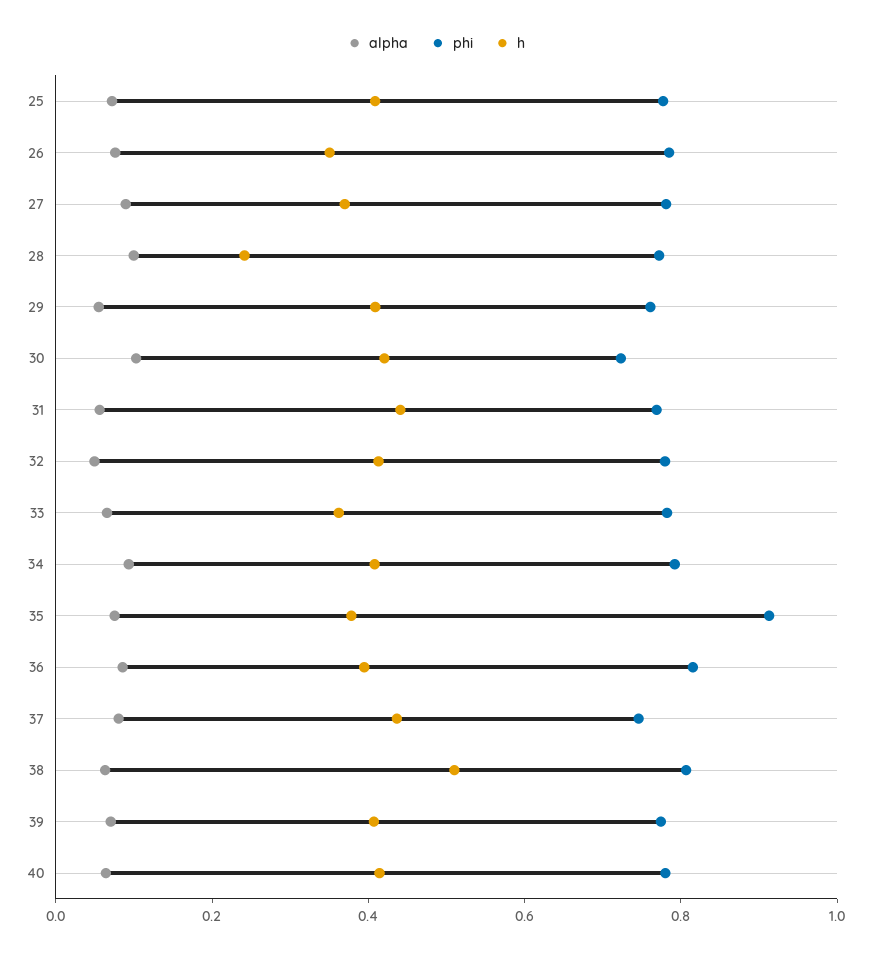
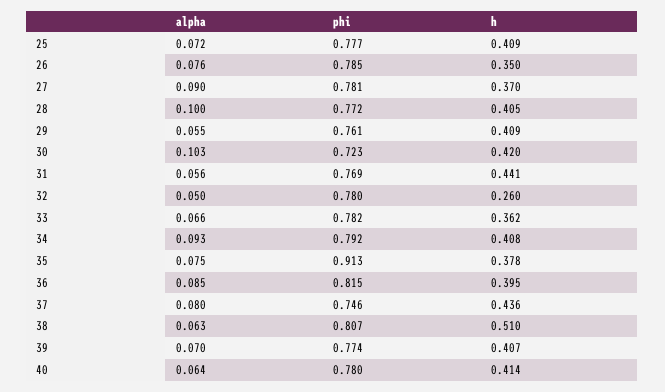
  {
    "alpha": {
      "25": 0.072,
      "26": 0.076,
      "27": 0.09,
      "28": 0.1,
      "29": 0.055,
      "30": 0.103,
      "31": 0.056,
      "32": 0.05,
      "33": 0.066,
      "34": 0.093,
      "35": 0.075,
      "36": 0.085,
      "37": 0.08,
      "38": 0.063,
      "39": 0.07,
      "40": 0.064
    },
    "phi": {
      "25": 0.777,
      "26": 0.785,
      "27": 0.781,
      "28": 0.772,
      "29": 0.761,
      "30": 0.723,
      "31": 0.769,
      "32": 0.78,
      "33": 0.782,
      "34": 0.792,
      "35": 0.913,
      "36": 0.815,
      "37": 0.746,
      "38": 0.807,
      "39": 0.774,
      "40": 0.78
    },
    "h": {
      "25": 0.409,
      "26": 0.35,
      "27": 0.37,
-     "28": 0.25,
+     "28": 0.405,
      "29": 0.409,
      "30": 0.42,
      "31": 0.441,
-     "32": 0.4,
+     "32": 0.26,
      "33": 0.362,
      "34": 0.408,
      "35": 0.378,
      "36": 0.395,
      "37": 0.436,
      "38": 0.51,
      "39": 0.407,
      "40": 0.414
    }
  }

